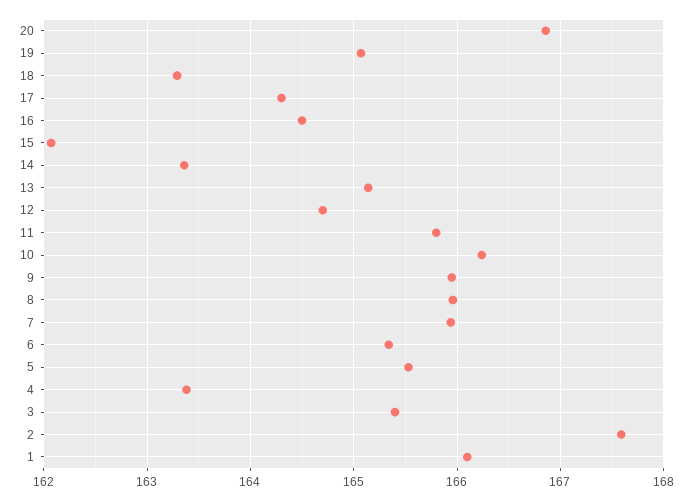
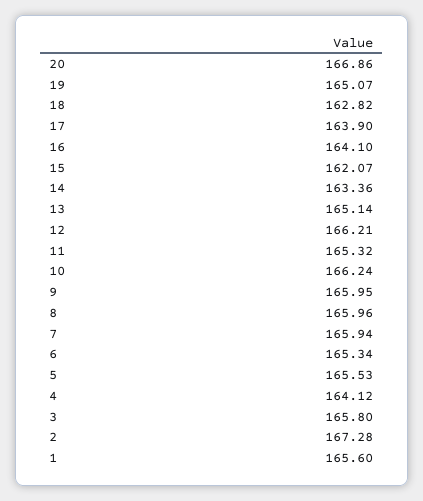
  {
    "20": 166.86,
    "19": 165.07,
-   "18": 163.3,
+   "18": 162.82,
-   "17": 164.3,
+   "17": 163.9,
-   "16": 164.5,
+   "16": 164.1,
    "15": 162.07,
    "14": 163.36,
    "13": 165.14,
-   "12": 164.7,
+   "12": 166.21,
-   "11": 165.8,
+   "11": 165.32,
    "10": 166.24,
    "9": 165.95,
    "8": 165.96,
    "7": 165.94,
    "6": 165.34,
    "5": 165.53,
-   "4": 163.4,
+   "4": 164.12,
-   "3": 165.4,
+   "3": 165.8,
-   "2": 167.6,
+   "2": 167.28,
-   "1": 166.1
+   "1": 165.6
  }

